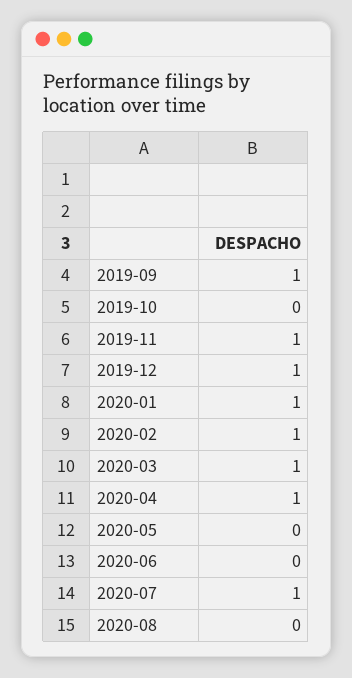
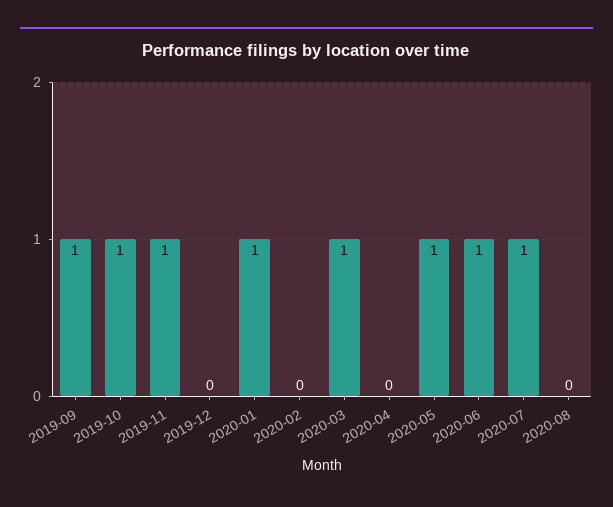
  {
    "2019-09": 1,
-   "2019-10": 0,
+   "2019-10": 1,
    "2019-11": 1,
-   "2019-12": 1,
+   "2019-12": 0,
    "2020-01": 1,
-   "2020-02": 1,
+   "2020-02": 0,
    "2020-03": 1,
-   "2020-04": 1,
+   "2020-04": 0,
-   "2020-05": 0,
+   "2020-05": 1,
-   "2020-06": 0,
+   "2020-06": 1,
    "2020-07": 1,
    "2020-08": 0
  }

